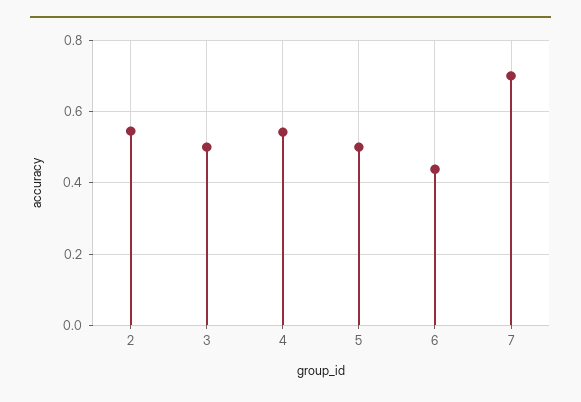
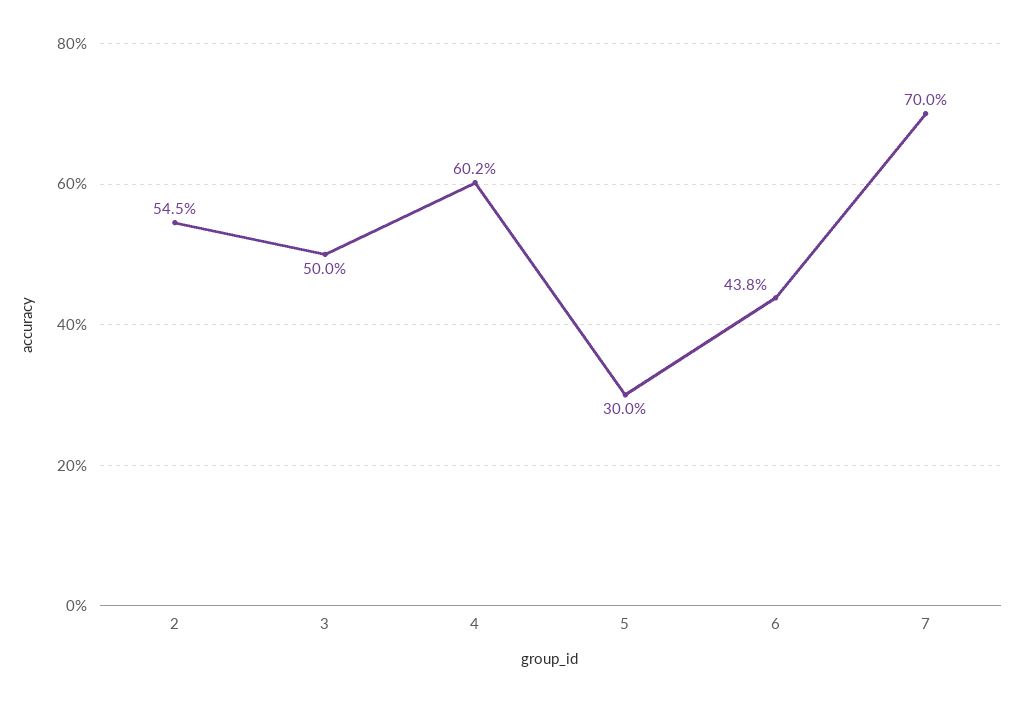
  {
    "2": 0.545,
    "3": 0.5,
-   "4": 0.54,
+   "4": 0.602,
-   "5": 0.5,
+   "5": 0.3,
    "6": 0.438,
    "7": 0.7
  }

